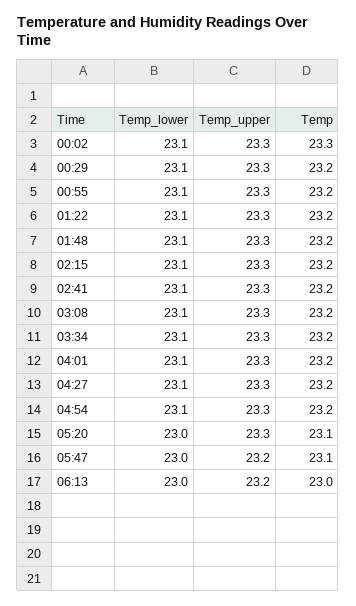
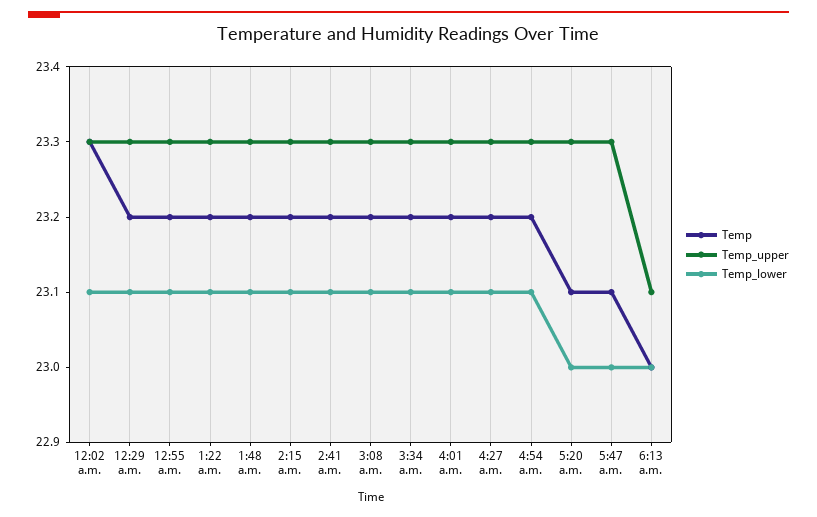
  {
    "Temp_lower": {
      "00:02": 23.1,
      "00:29": 23.1,
      "00:55": 23.1,
      "01:22": 23.1,
      "01:48": 23.1,
      "02:15": 23.1,
      "02:41": 23.1,
      "03:08": 23.1,
      "03:34": 23.1,
      "04:01": 23.1,
      "04:27": 23.1,
      "04:54": 23.1,
      "05:20": 23,
      "05:47": 23,
      "06:13": 23
    },
    "Temp_upper": {
      "00:02": 23.3,
      "00:29": 23.3,
      "00:55": 23.3,
      "01:22": 23.3,
      "01:48": 23.3,
      "02:15": 23.3,
      "02:41": 23.3,
      "03:08": 23.3,
      "03:34": 23.3,
      "04:01": 23.3,
      "04:27": 23.3,
      "04:54": 23.3,
      "05:20": 23.3,
-     "05:47": 23.2,
+     "05:47": 23.3,
-     "06:13": 23.2
+     "06:13": 23.1
    },
    "Temp": {
      "00:02": 23.3,
      "00:29": 23.2,
      "00:55": 23.2,
      "01:22": 23.2,
      "01:48": 23.2,
      "02:15": 23.2,
      "02:41": 23.2,
      "03:08": 23.2,
      "03:34": 23.2,
      "04:01": 23.2,
      "04:27": 23.2,
      "04:54": 23.2,
      "05:20": 23.1,
      "05:47": 23.1,
      "06:13": 23
    }
  }

